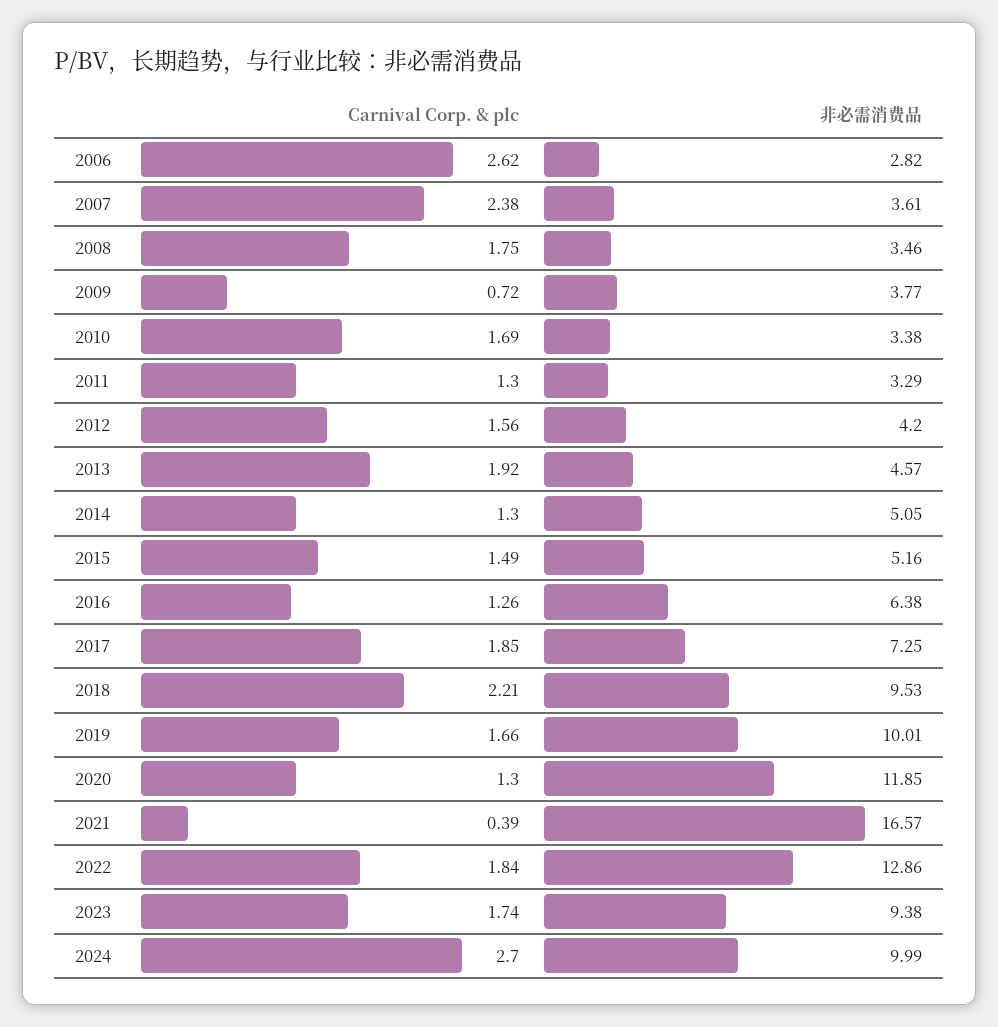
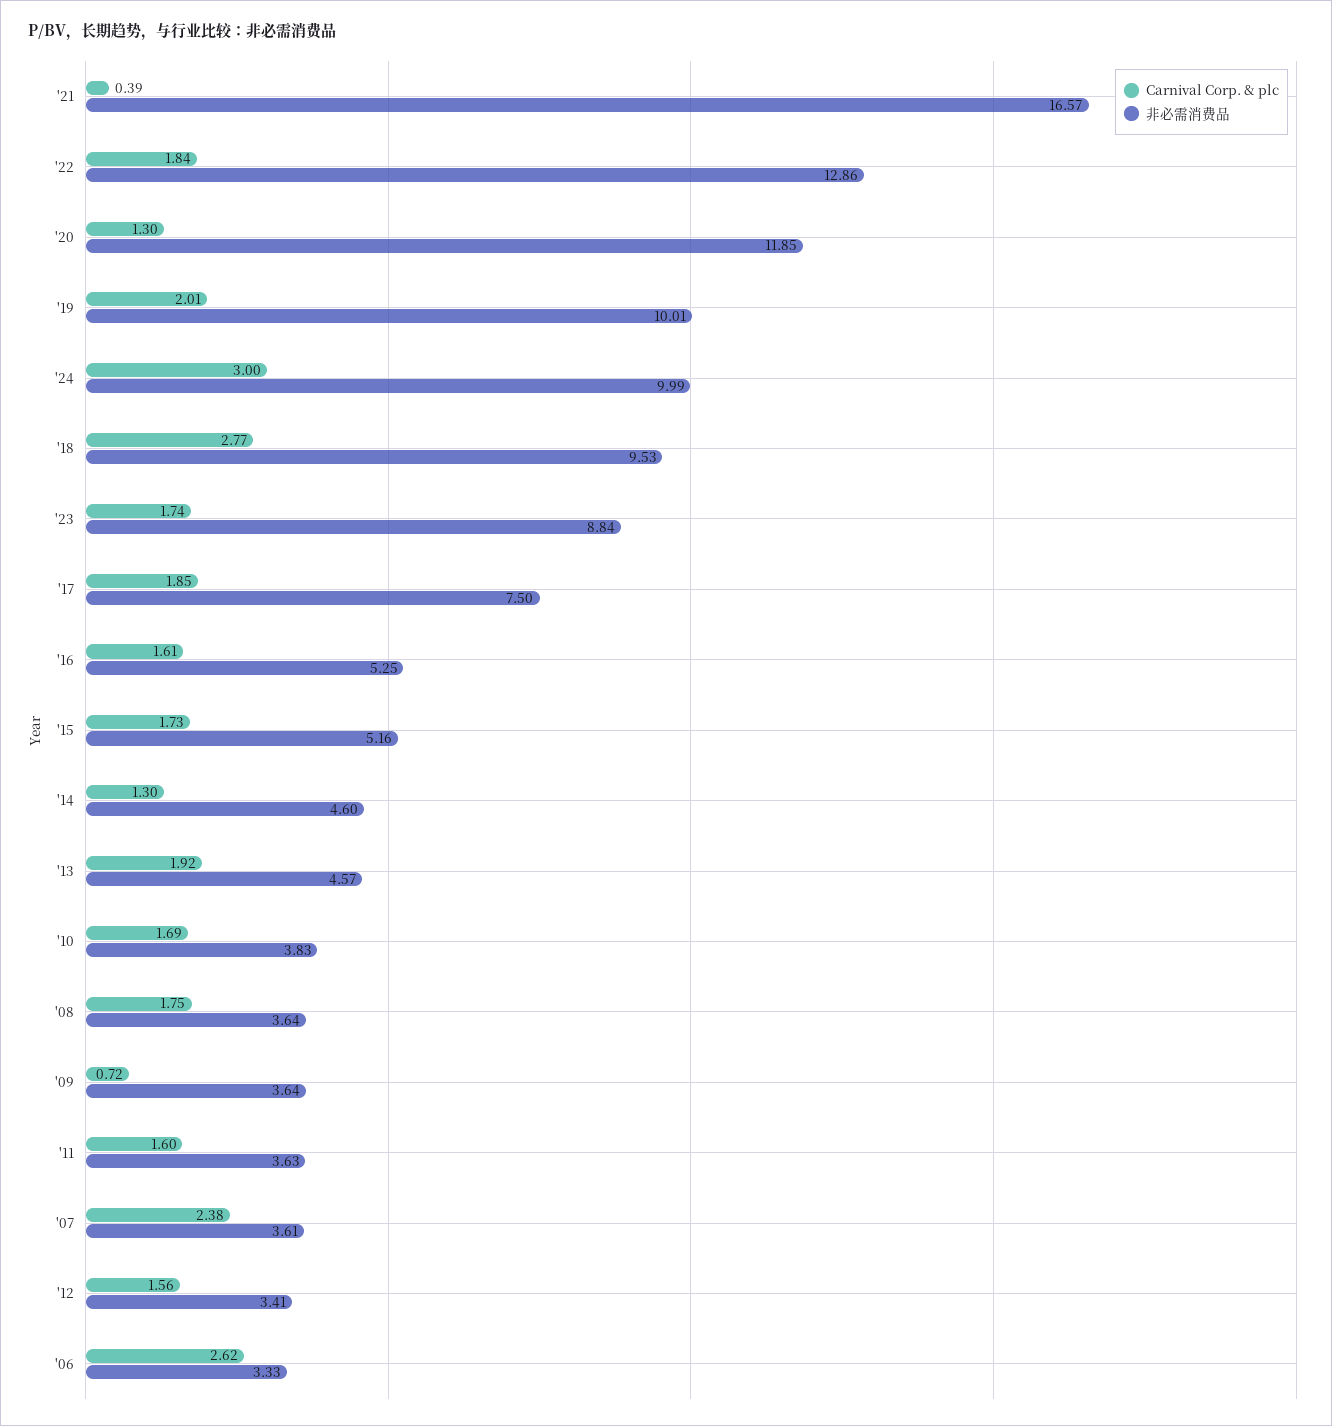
  {
    "Carnival Corp. & plc": {
      "2006": 2.62,
      "2007": 2.38,
      "2008": 1.75,
      "2009": 0.72,
      "2010": 1.69,
-     "2011": 1.3,
+     "2011": 1.6,
      "2012": 1.56,
      "2013": 1.92,
      "2014": 1.3,
-     "2015": 1.49,
+     "2015": 1.73,
-     "2016": 1.26,
+     "2016": 1.61,
      "2017": 1.85,
-     "2018": 2.21,
+     "2018": 2.77,
-     "2019": 1.66,
+     "2019": 2.01,
      "2020": 1.3,
      "2021": 0.39,
      "2022": 1.84,
      "2023": 1.74,
-     "2024": 2.7
+     "2024": 3
    },
    "非必需消费品": {
-     "2006": 2.82,
+     "2006": 3.33,
      "2007": 3.61,
-     "2008": 3.46,
+     "2008": 3.64,
-     "2009": 3.77,
+     "2009": 3.64,
-     "2010": 3.38,
+     "2010": 3.83,
-     "2011": 3.29,
+     "2011": 3.63,
-     "2012": 4.2,
+     "2012": 3.41,
      "2013": 4.57,
-     "2014": 5.05,
+     "2014": 4.6,
      "2015": 5.16,
-     "2016": 6.38,
+     "2016": 5.25,
-     "2017": 7.25,
+     "2017": 7.5,
      "2018": 9.53,
      "2019": 10.01,
      "2020": 11.85,
      "2021": 16.57,
      "2022": 12.86,
-     "2023": 9.38,
+     "2023": 8.84,
      "2024": 9.99
    }
  }

